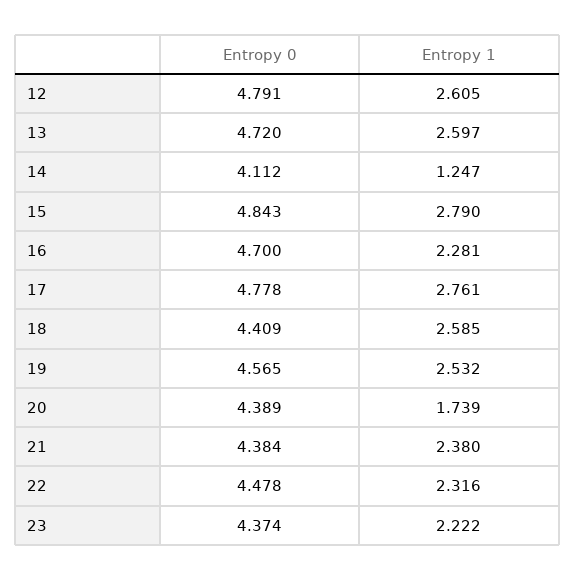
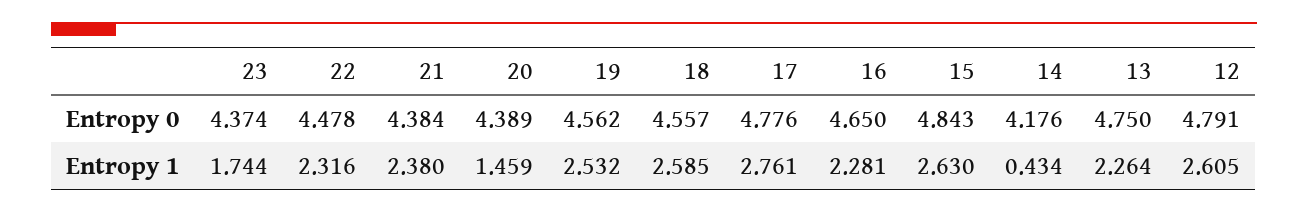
  {
    "Entropy 0": {
      "12": 4.791,
-     "13": 4.72,
+     "13": 4.75,
-     "14": 4.112,
+     "14": 4.176,
      "15": 4.843,
-     "16": 4.7,
+     "16": 4.65,
-     "17": 4.778,
+     "17": 4.776,
-     "18": 4.409,
+     "18": 4.557,
-     "19": 4.565,
+     "19": 4.562,
      "20": 4.389,
      "21": 4.384,
      "22": 4.478,
      "23": 4.374
    },
    "Entropy 1": {
      "12": 2.605,
-     "13": 2.597,
+     "13": 2.264,
-     "14": 1.247,
+     "14": 0.434,
-     "15": 2.79,
+     "15": 2.63,
      "16": 2.281,
      "17": 2.761,
      "18": 2.585,
      "19": 2.532,
-     "20": 1.739,
+     "20": 1.459,
      "21": 2.38,
      "22": 2.316,
-     "23": 2.222
+     "23": 1.744
    }
  }

